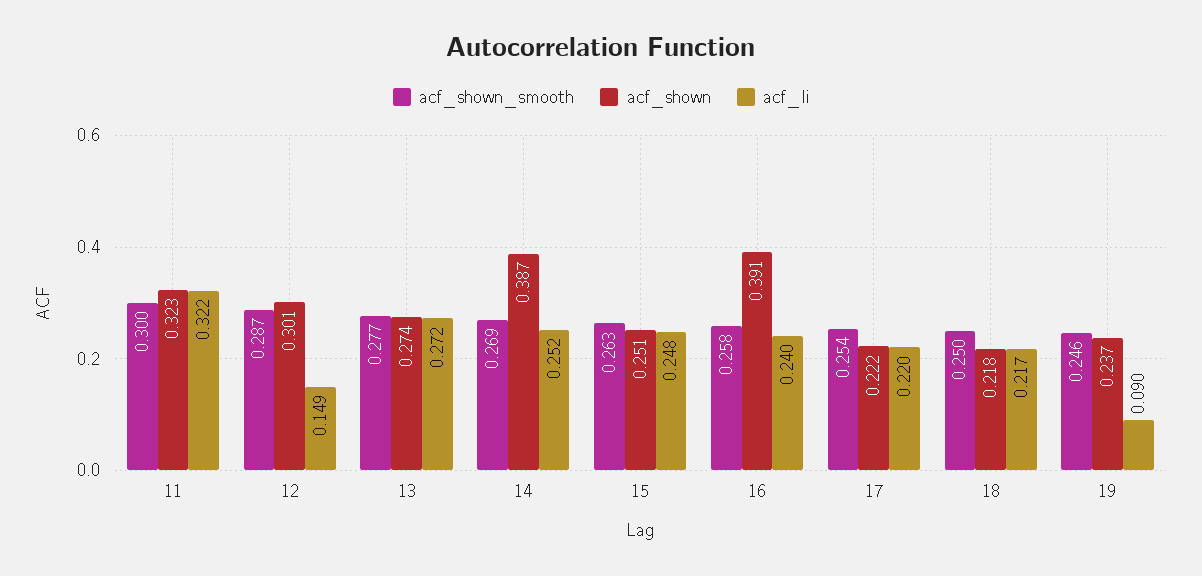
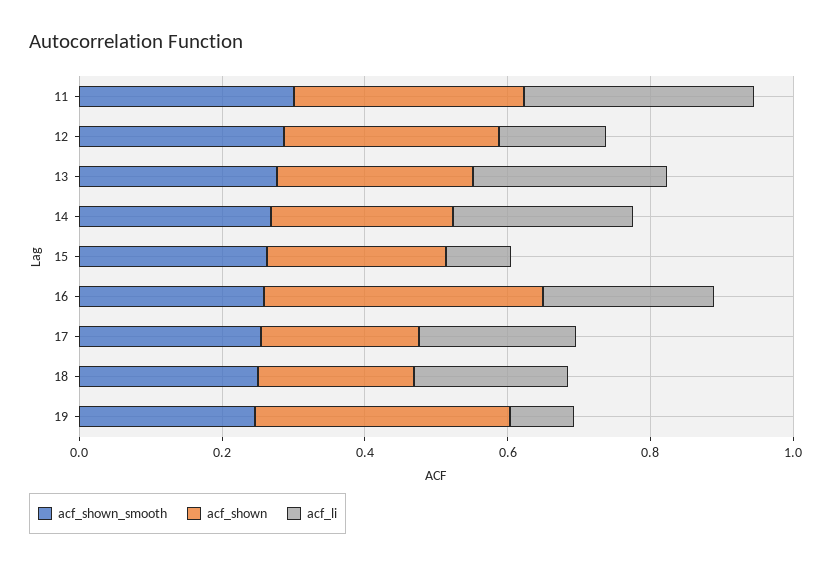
  {
    "acf_shown_smooth": {
      "11": 0.3,
      "12": 0.287,
      "13": 0.277,
      "14": 0.269,
      "15": 0.263,
      "16": 0.258,
      "17": 0.254,
      "18": 0.25,
      "19": 0.246
    },
    "acf_shown": {
      "11": 0.323,
      "12": 0.301,
      "13": 0.274,
-     "14": 0.387,
+     "14": 0.25,
      "15": 0.251,
      "16": 0.391,
      "17": 0.222,
      "18": 0.218,
-     "19": 0.237
+     "19": 0.35
    },
    "acf_li": {
      "11": 0.322,
      "12": 0.149,
      "13": 0.272,
      "14": 0.252,
-     "15": 0.248,
+     "15": 0.1,
      "16": 0.24,
      "17": 0.22,
      "18": 0.217,
      "19": 0.09
    }
  }

